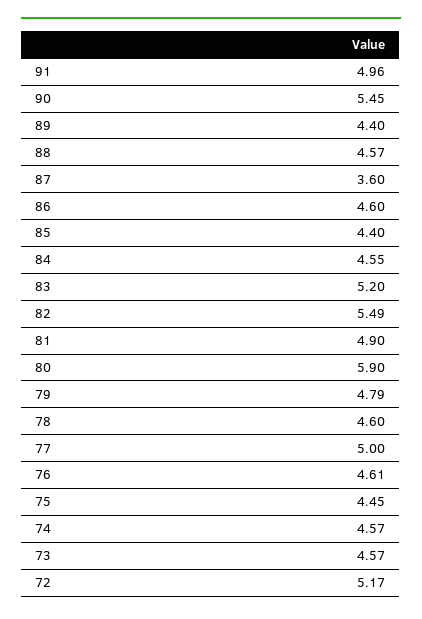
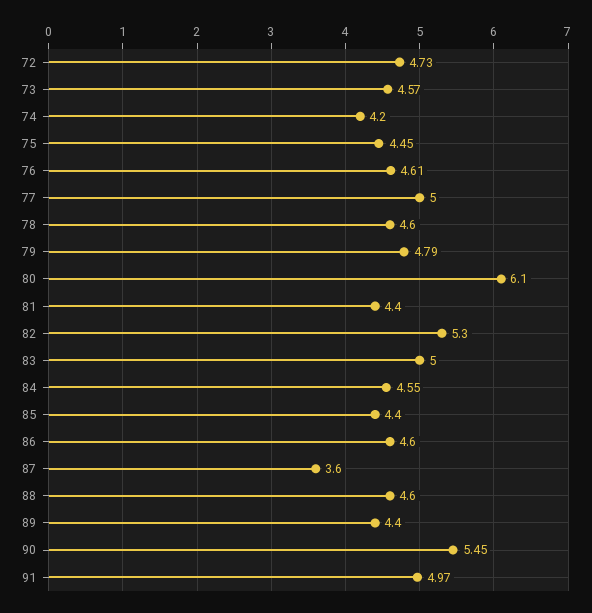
  {
-   "91": 4.96,
+   "91": 4.97,
    "90": 5.45,
    "89": 4.4,
-   "88": 4.57,
+   "88": 4.6,
    "87": 3.6,
    "86": 4.6,
    "85": 4.4,
    "84": 4.55,
-   "83": 5.2,
+   "83": 5,
-   "82": 5.49,
+   "82": 5.3,
-   "81": 4.9,
+   "81": 4.4,
-   "80": 5.9,
+   "80": 6.1,
    "79": 4.79,
    "78": 4.6,
    "77": 5,
    "76": 4.61,
    "75": 4.45,
-   "74": 4.57,
+   "74": 4.2,
    "73": 4.57,
-   "72": 5.17
+   "72": 4.73
  }

